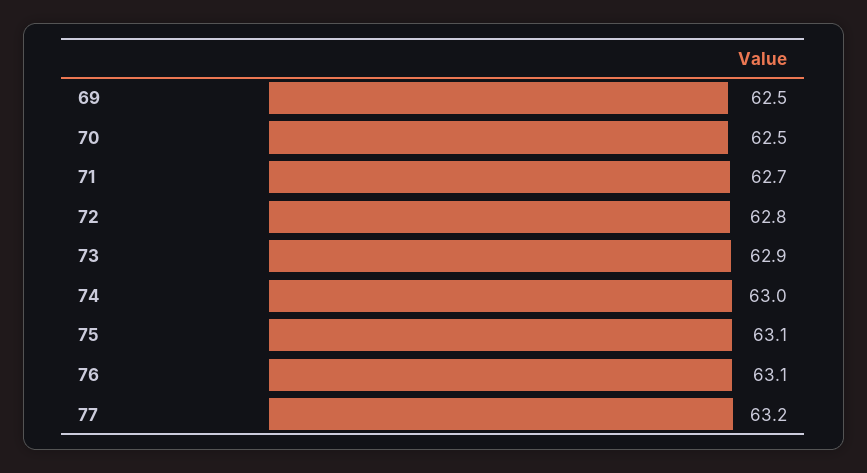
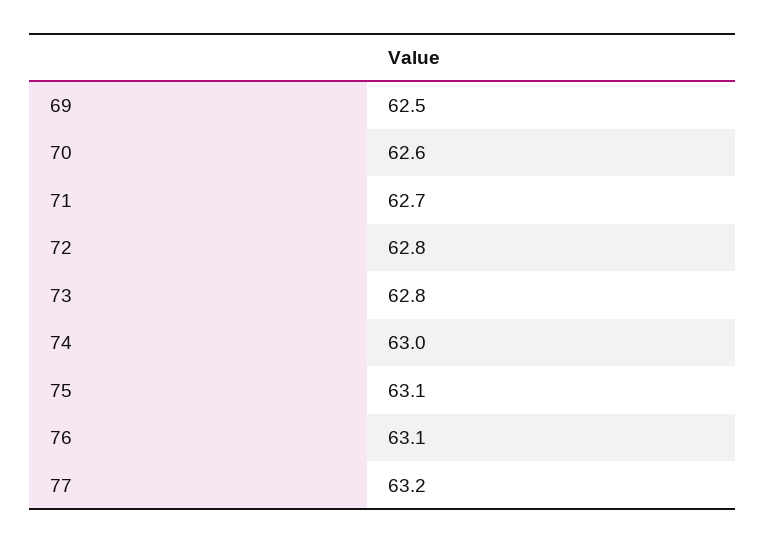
  {
    "69": 62.5,
-   "70": 62.5,
+   "70": 62.6,
    "71": 62.7,
    "72": 62.8,
-   "73": 62.9,
+   "73": 62.8,
    "74": 63,
    "75": 63.1,
    "76": 63.1,
    "77": 63.2
  }

